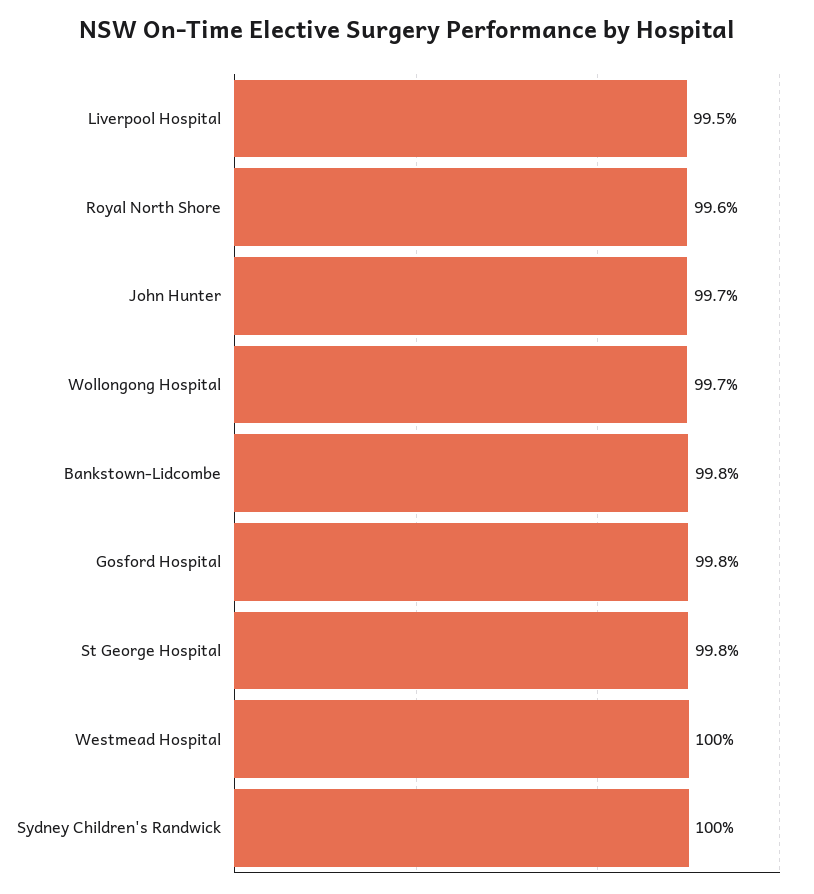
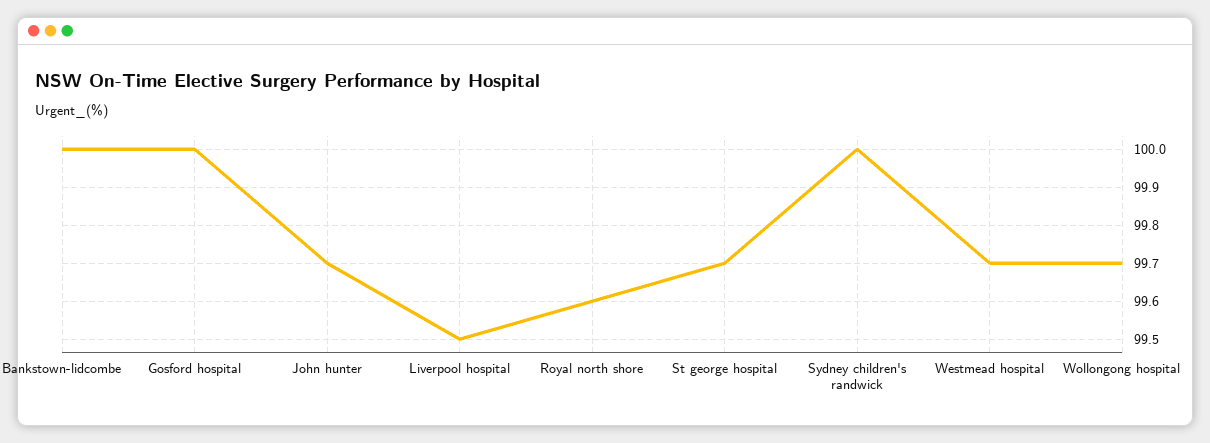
  {
    "Liverpool Hospital": 99.5,
    "Royal North Shore": 99.6,
    "John Hunter": 99.7,
    "Wollongong Hospital": 99.7,
-   "Bankstown-Lidcombe": 99.8,
+   "Bankstown-Lidcombe": 100,
-   "Gosford Hospital": 99.8,
+   "Gosford Hospital": 100,
-   "St George Hospital": 99.8,
+   "St George Hospital": 99.7,
-   "Westmead Hospital": 100,
+   "Westmead Hospital": 99.7,
    "Sydney Children's Randwick": 100
  }

